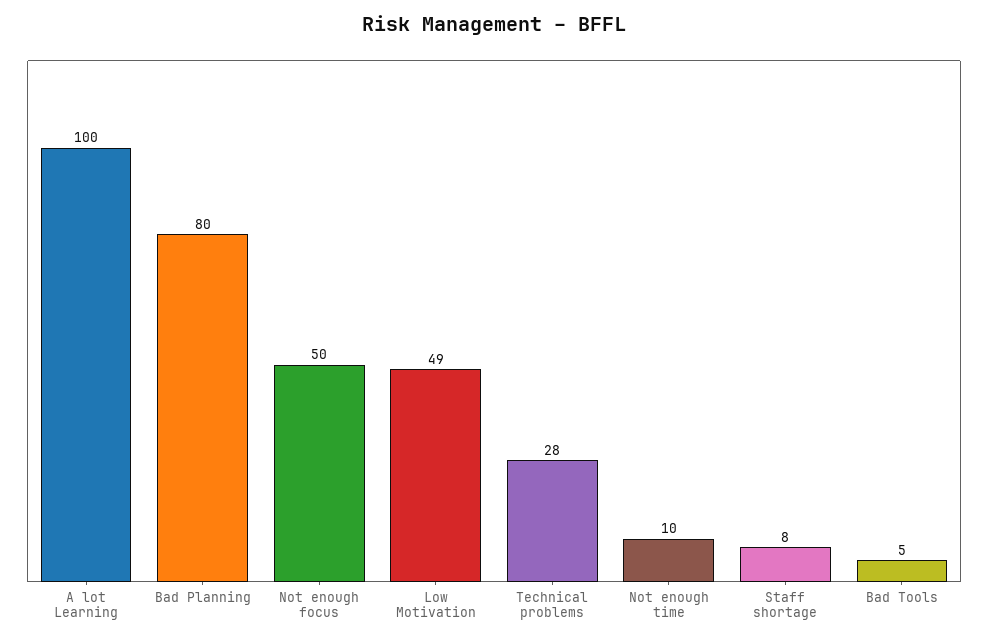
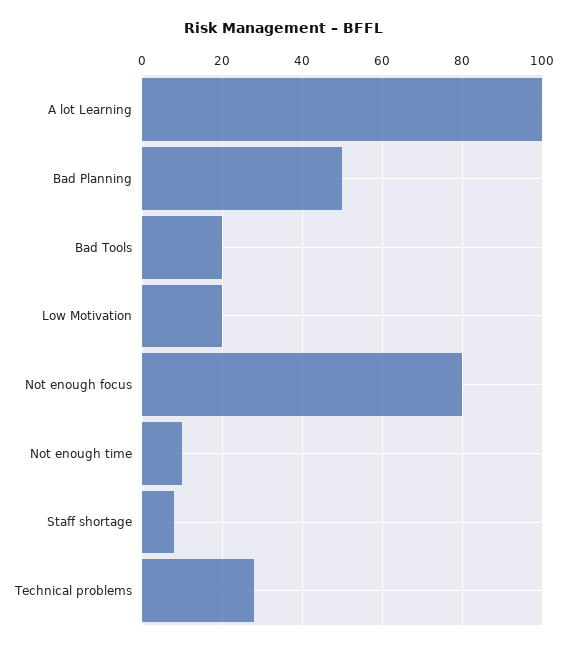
  {
    "A lot Learning": 100,
-   "Bad Planning": 80,
+   "Bad Planning": 50,
-   "Not enough focus": 50,
+   "Not enough focus": 80,
-   "Low Motivation": 49,
+   "Low Motivation": 20,
    "Technical problems": 28,
    "Not enough time": 10,
    "Staff shortage": 8,
-   "Bad Tools": 5
+   "Bad Tools": 20
  }

